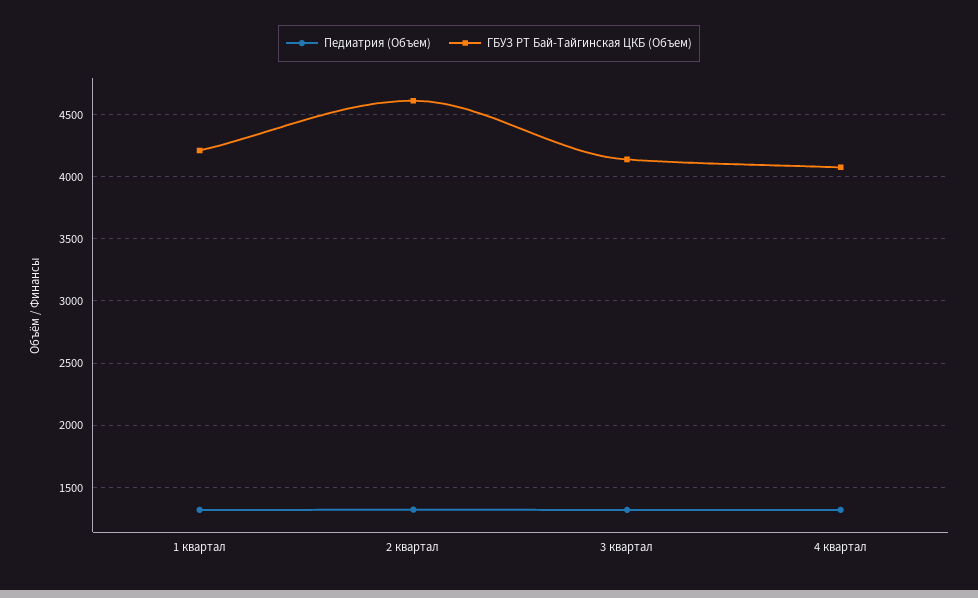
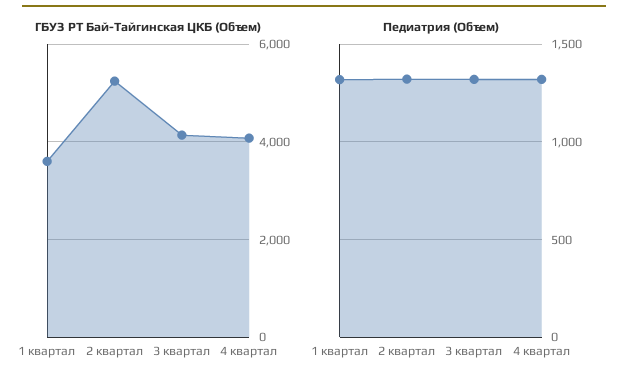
  {
    "Педиатрия (Объем)": {
      "1 квартал": 1300,
      "2 квартал": 1300,
      "3 квартал": 1300,
      "4 квартал": 1300
    },
    "ГБУЗ РТ Бай-Тайгинская ЦКБ (Объем)": {
-     "1 квартал": 4200,
+     "1 квартал": 3600,
-     "2 квартал": 4600,
+     "2 квартал": 5200,
      "3 квартал": 4150,
      "4 квартал": 4100
    }
  }

